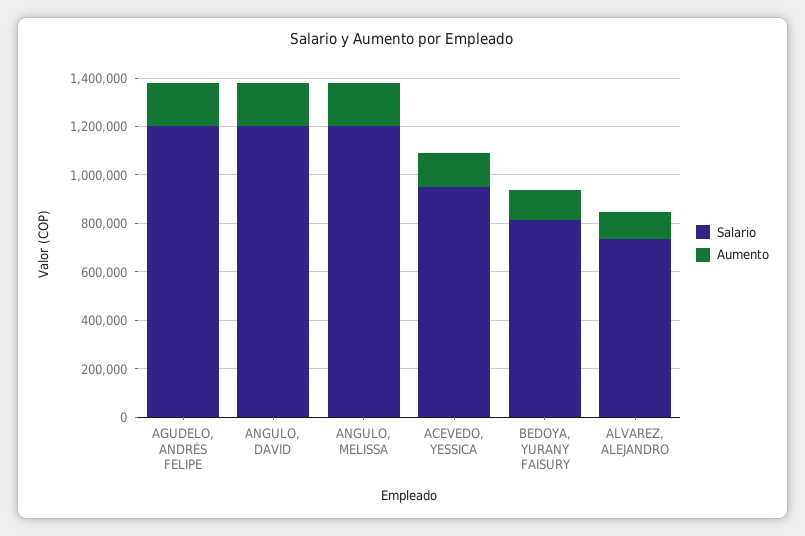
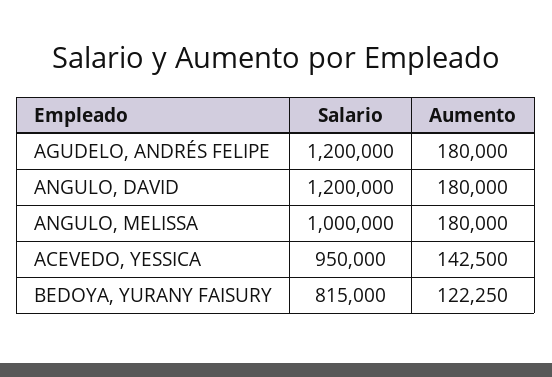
  {
    "Salario": {
      "AGUDELO, ANDRÉS FELIPE": 1200000,
      "ANGULO, DAVID": 1200000,
-     "ANGULO, MELISSA": 1200000,
+     "ANGULO, MELISSA": 1000000,
      "ACEVEDO, YESSICA": 950000,
-     "BEDOYA, YURANY FAISURY": 815000,
+     "BEDOYA, YURANY FAISURY": 815000
-     "ALVAREZ, ALEJANDRO": 750000
    },
    "Aumento": {
      "AGUDELO, ANDRÉS FELIPE": 180000,
      "ANGULO, DAVID": 180000,
      "ANGULO, MELISSA": 180000,
      "ACEVEDO, YESSICA": 142500,
-     "BEDOYA, YURANY FAISURY": 122250,
+     "BEDOYA, YURANY FAISURY": 122250
-     "ALVAREZ, ALEJANDRO": 100000
    }
  }

